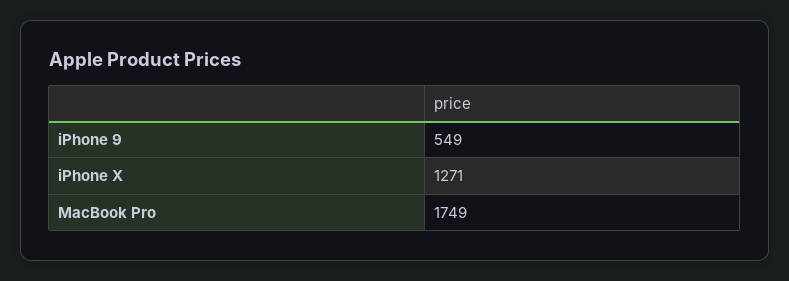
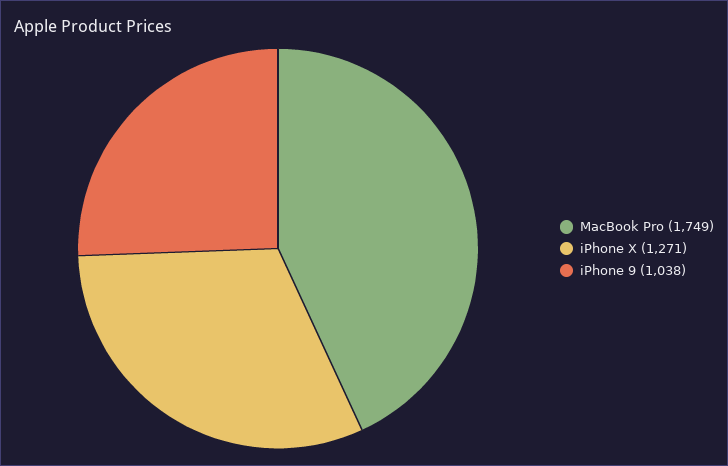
  {
-   "iPhone 9": 549,
+   "iPhone 9": 1038,
    "iPhone X": 1271,
    "MacBook Pro": 1749
  }

